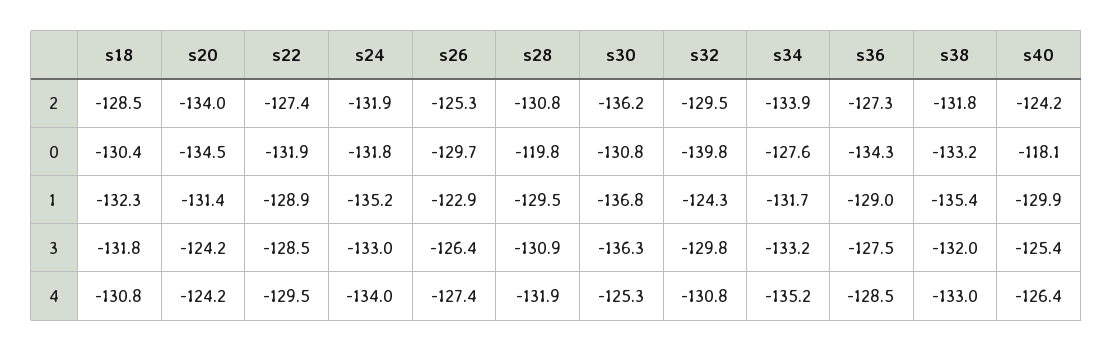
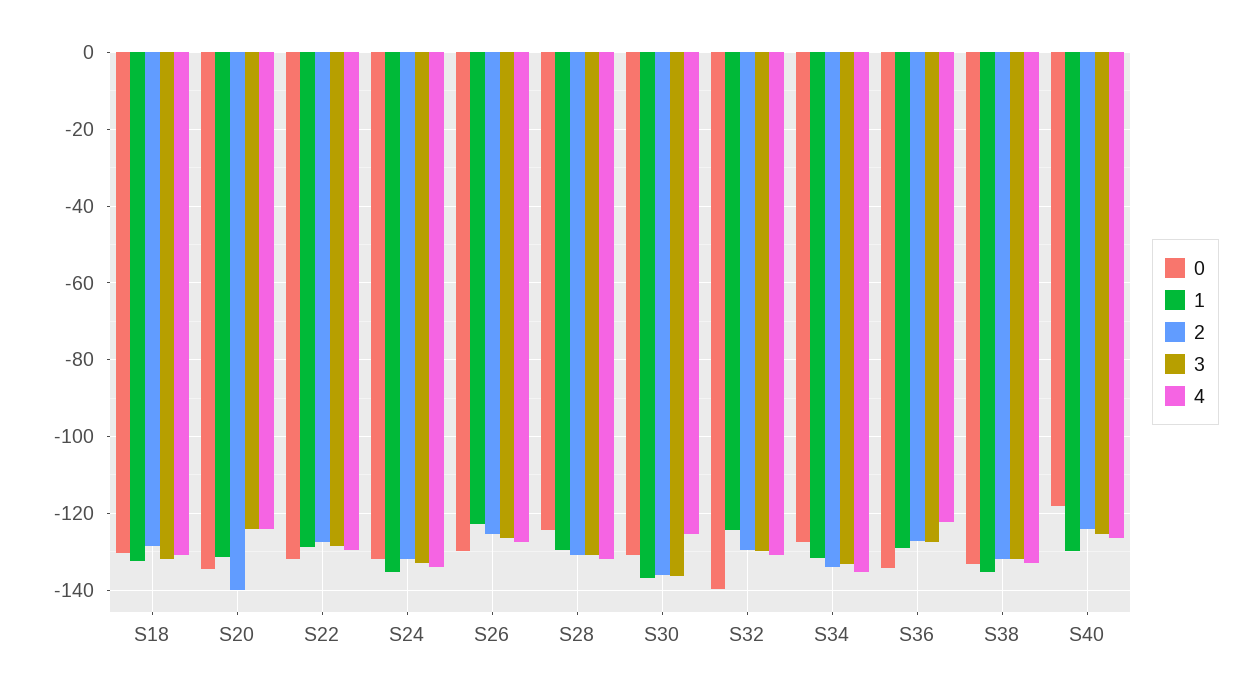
  {
    "2": {
      "s18": -128.5,
-     "s20": -134,
+     "s20": -140,
      "s22": -127.4,
      "s24": -131.9,
      "s26": -125.3,
      "s28": -130.8,
      "s30": -136.2,
      "s32": -129.5,
      "s34": -133.9,
      "s36": -127.3,
      "s38": -131.8,
      "s40": -124.2
    },
    "0": {
      "s18": -130.4,
      "s20": -134.5,
      "s22": -131.9,
      "s24": -131.8,
      "s26": -129.7,
-     "s28": -119.8,
+     "s28": -124,
      "s30": -130.8,
      "s32": -139.8,
      "s34": -127.6,
      "s36": -134.3,
      "s38": -133.2,
      "s40": -118.1
    },
    "1": {
      "s18": -132.3,
      "s20": -131.4,
      "s22": -128.9,
      "s24": -135.2,
      "s26": -122.9,
      "s28": -129.5,
      "s30": -136.8,
      "s32": -124.3,
      "s34": -131.7,
      "s36": -129,
      "s38": -135.4,
      "s40": -129.9
    },
    "3": {
      "s18": -131.8,
      "s20": -124.2,
      "s22": -128.5,
      "s24": -133,
      "s26": -126.4,
      "s28": -130.9,
      "s30": -136.3,
      "s32": -129.8,
      "s34": -133.2,
      "s36": -127.5,
      "s38": -132,
      "s40": -125.4
    },
    "4": {
      "s18": -130.8,
      "s20": -124.2,
      "s22": -129.5,
      "s24": -134,
      "s26": -127.4,
      "s28": -131.9,
      "s30": -125.3,
      "s32": -130.8,
      "s34": -135.2,
-     "s36": -128.5,
+     "s36": -122,
      "s38": -133,
      "s40": -126.4
    }
  }

